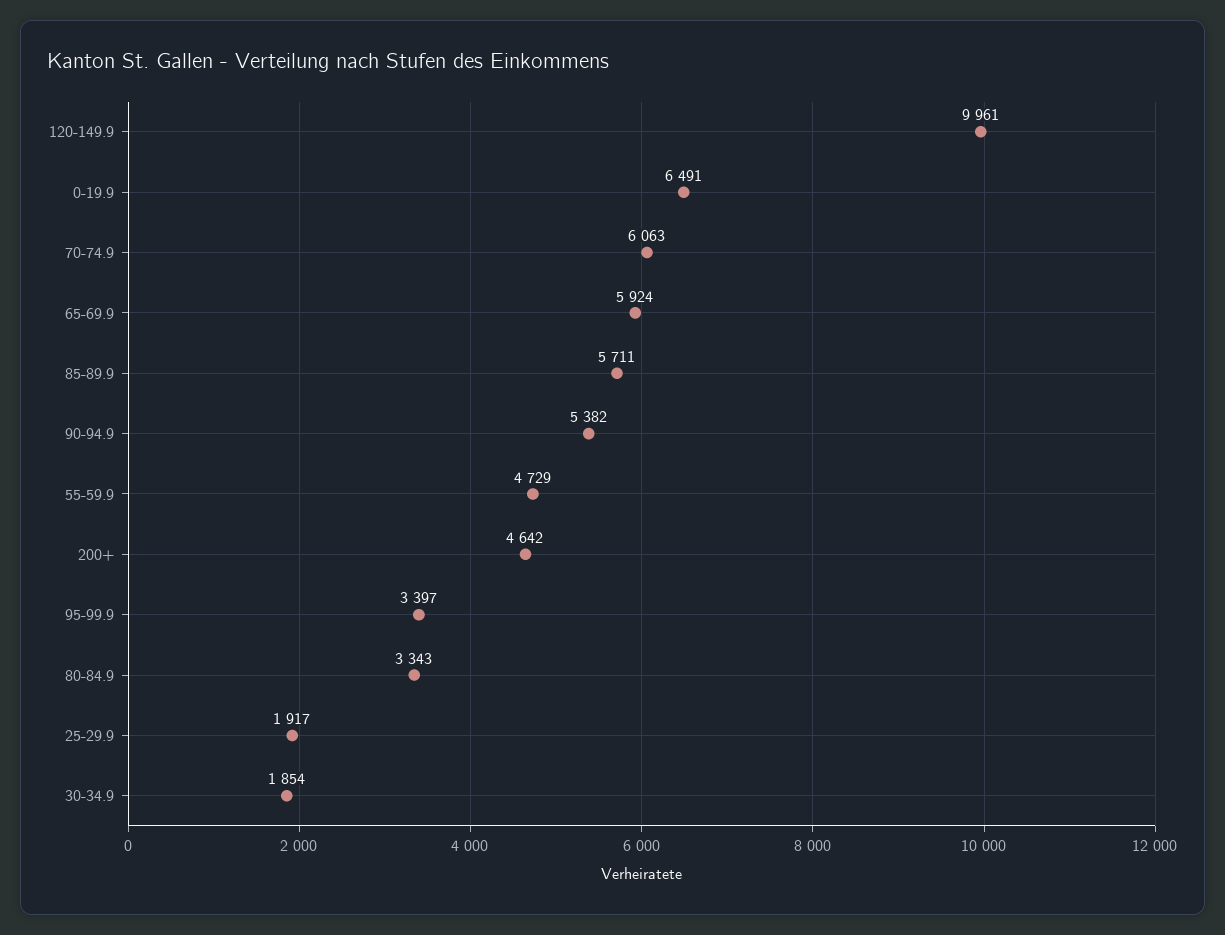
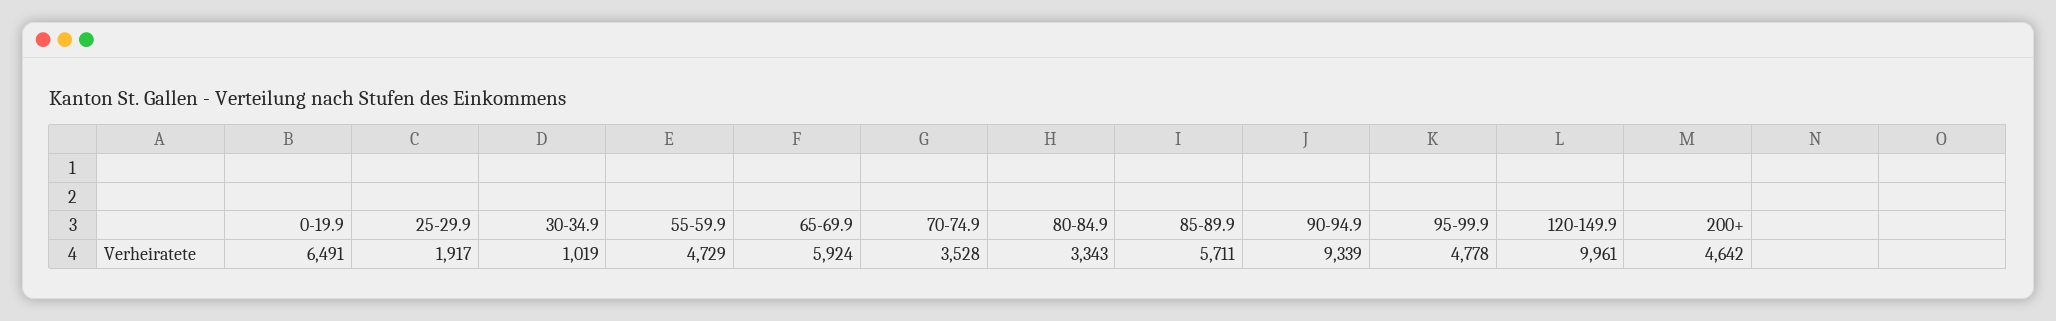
  {
    "120-149.9": 9961,
    "0-19.9": 6491,
-   "70-74.9": 6063,
+   "70-74.9": 3528,
    "65-69.9": 5924,
    "85-89.9": 5711,
-   "90-94.9": 5382,
+   "90-94.9": 9339,
    "55-59.9": 4729,
    "200+": 4642,
-   "95-99.9": 3397,
+   "95-99.9": 4778,
    "80-84.9": 3343,
    "25-29.9": 1917,
-   "30-34.9": 1854
+   "30-34.9": 1019
  }

